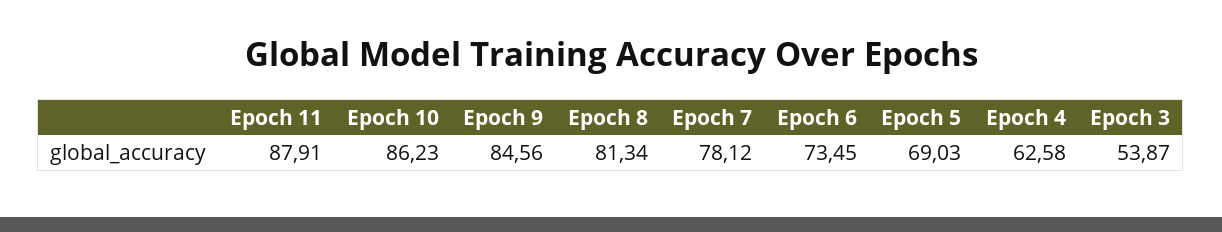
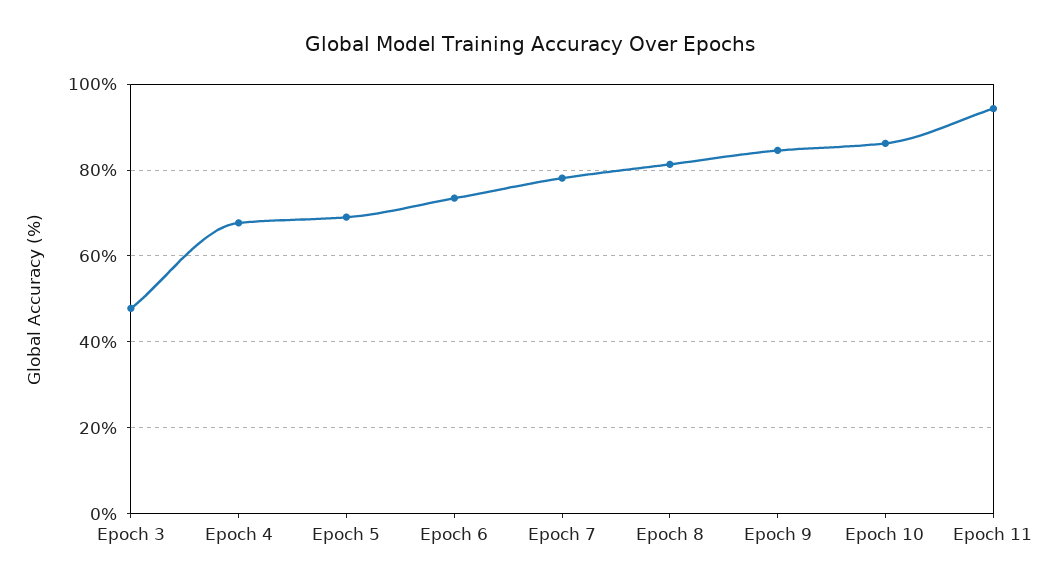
  {
-   "Epoch 11": 87.91,
+   "Epoch 11": 94,
    "Epoch 10": 86.23,
    "Epoch 9": 84.56,
    "Epoch 8": 81.34,
    "Epoch 7": 78.12,
    "Epoch 6": 73.45,
    "Epoch 5": 69.03,
-   "Epoch 4": 62.58,
+   "Epoch 4": 68,
-   "Epoch 3": 53.87
+   "Epoch 3": 48
  }

